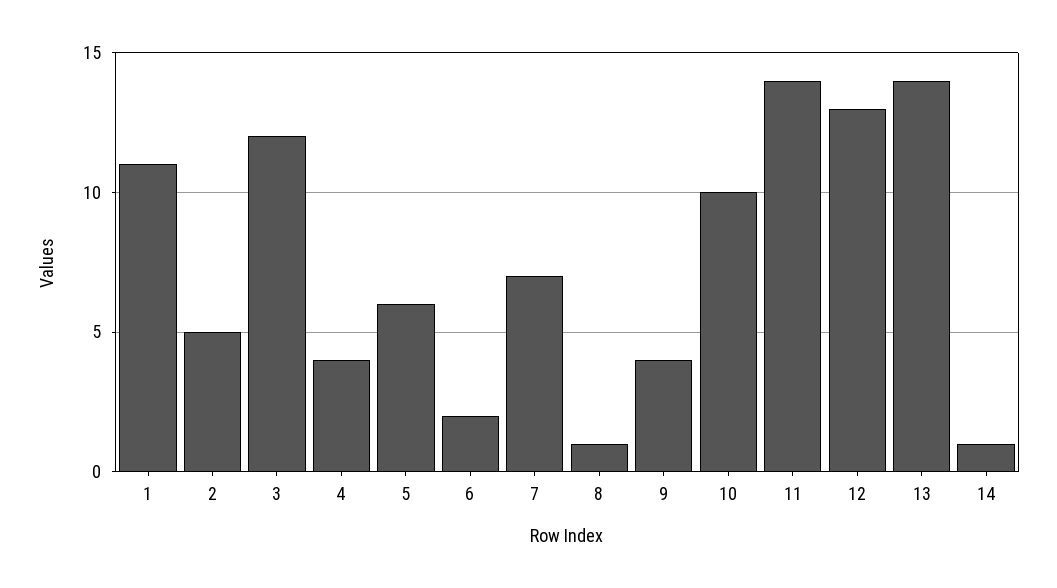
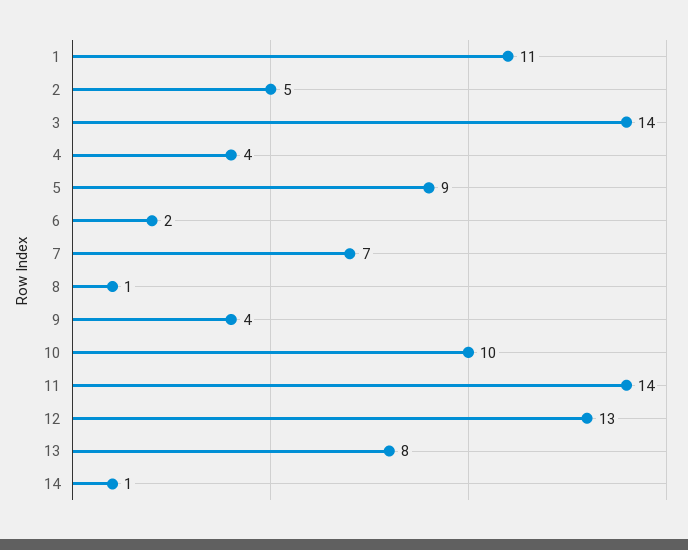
  {
    "1": 11,
    "2": 5,
-   "3": 12,
+   "3": 14,
    "4": 4,
-   "5": 6,
+   "5": 9,
    "6": 2,
    "7": 7,
    "8": 1,
    "9": 4,
    "10": 10,
    "11": 14,
    "12": 13,
-   "13": 14,
+   "13": 8,
    "14": 1
  }

